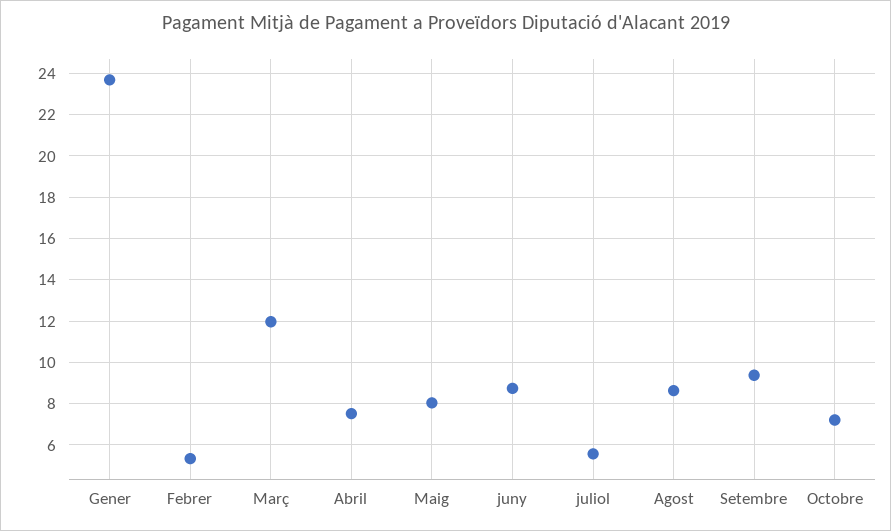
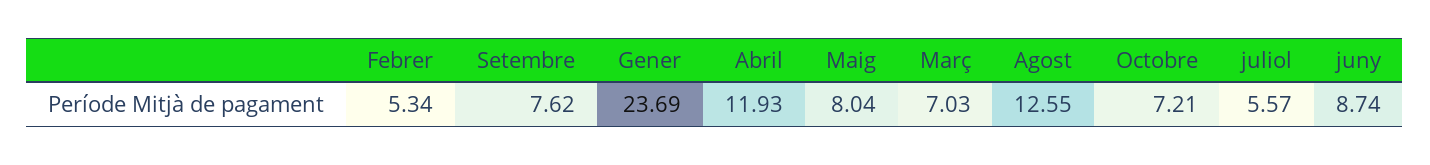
  {
    "Gener": 23.69,
    "Febrer": 5.34,
-   "Març": 12,
+   "Març": 7.03,
-   "Abril": 7.5,
+   "Abril": 11.93,
    "Maig": 8.04,
    "juny": 8.74,
    "juliol": 5.57,
-   "Agost": 8.5,
+   "Agost": 12.55,
-   "Setembre": 9.5,
+   "Setembre": 7.62,
    "Octobre": 7.21
  }

